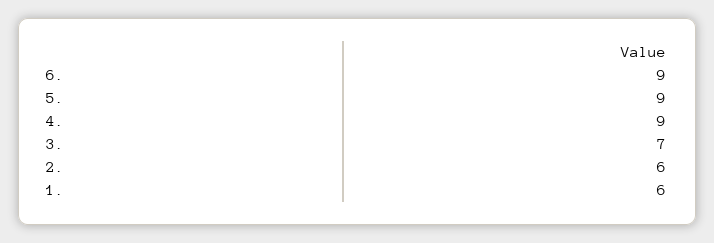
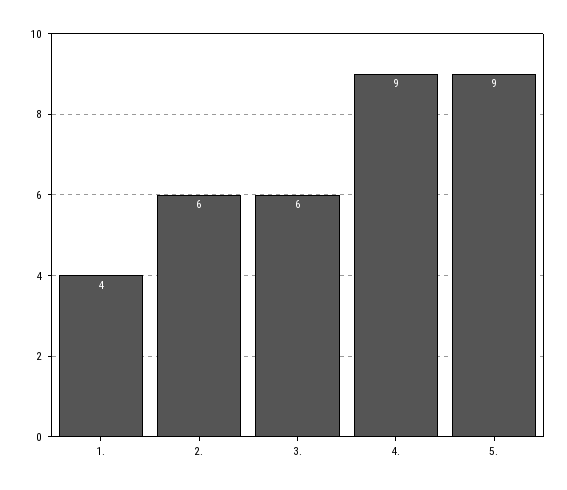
  {
-   "6.": 9,
    "5.": 9,
    "4.": 9,
-   "3.": 7,
+   "3.": 6,
    "2.": 6,
-   "1.": 6
+   "1.": 4
  }

